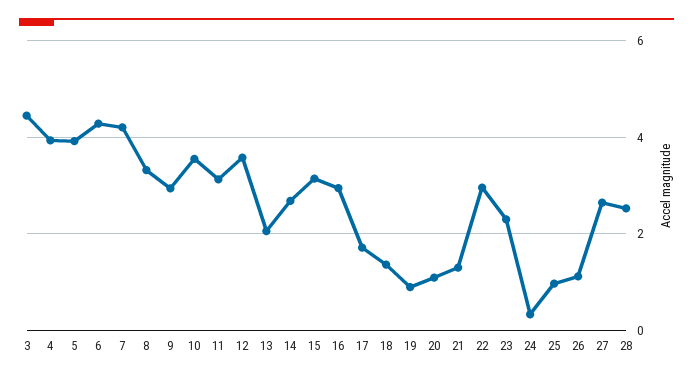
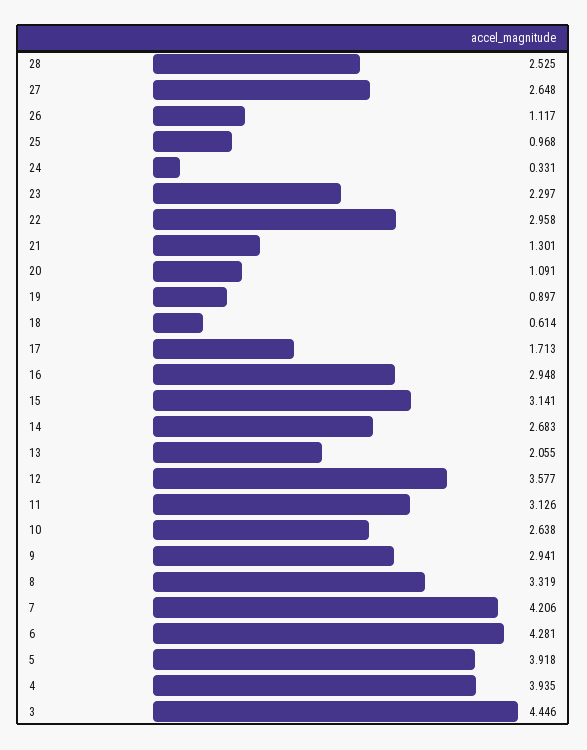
  {
    "3": 4.446,
    "4": 3.935,
    "5": 3.918,
    "6": 4.281,
    "7": 4.206,
    "8": 3.319,
    "9": 2.941,
-   "10": 3.6,
+   "10": 2.638,
    "11": 3.126,
    "12": 3.577,
    "13": 2.055,
    "14": 2.683,
    "15": 3.141,
    "16": 2.948,
    "17": 1.713,
-   "18": 1.4,
+   "18": 0.614,
    "19": 0.897,
    "20": 1.091,
    "21": 1.301,
    "22": 2.958,
    "23": 2.297,
    "24": 0.331,
    "25": 0.968,
    "26": 1.117,
    "27": 2.648,
    "28": 2.525
  }

